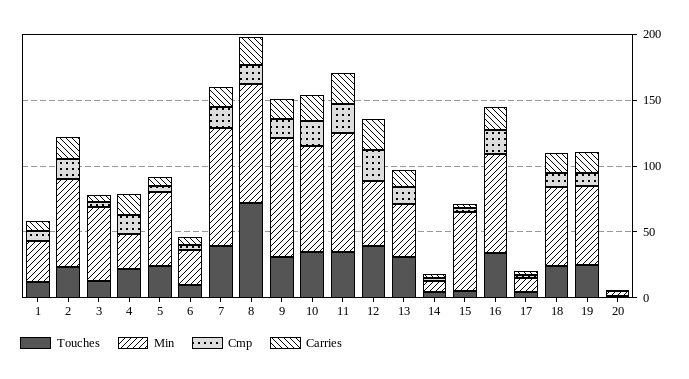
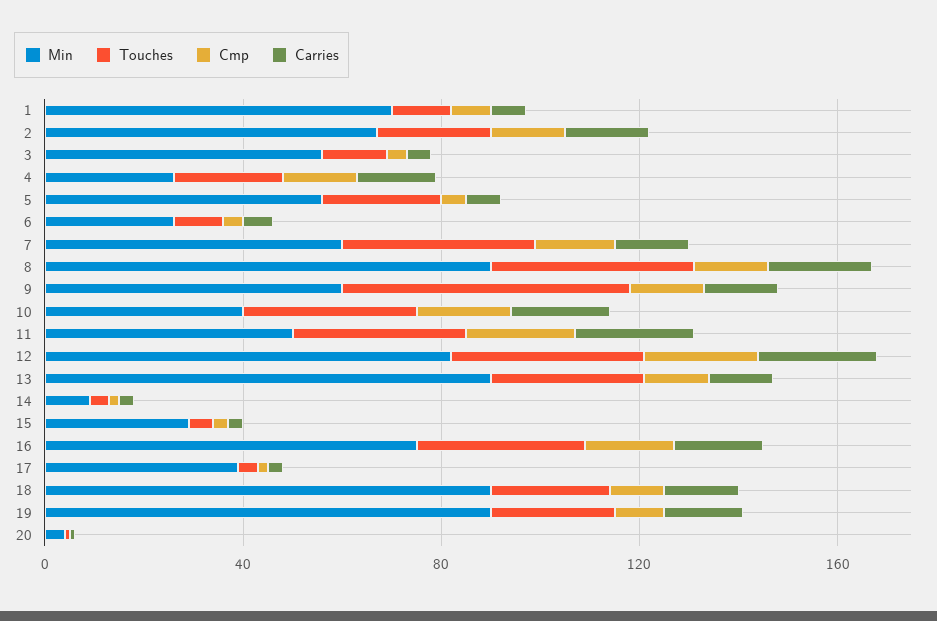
  {
    "Touches": {
      "1": 10,
      "2": 20,
      "3": 10,
      "4": 20,
      "5": 20,
      "6": 10,
      "7": 40,
-     "8": 70,
+     "8": 40,
-     "9": 30,
+     "9": 60,
      "10": 40,
      "11": 40,
      "12": 40,
      "13": 30,
      "14": 0,
      "15": 10,
      "16": 30,
      "17": 0,
      "18": 20,
      "19": 30,
      "20": 0
    },
    "Min": {
-     "1": 30,
+     "1": 70,
      "2": 70,
      "3": 60,
      "4": 30,
      "5": 60,
      "6": 30,
-     "7": 90,
+     "7": 60,
      "8": 90,
-     "9": 90,
+     "9": 60,
-     "10": 80,
+     "10": 40,
-     "11": 90,
+     "11": 50,
-     "12": 50,
+     "12": 80,
-     "13": 40,
+     "13": 90,
      "14": 10,
-     "15": 60,
+     "15": 30,
      "16": 80,
-     "17": 10,
+     "17": 40,
-     "18": 60,
+     "18": 90,
-     "19": 60,
+     "19": 90,
      "20": 0
    },
    "Cmp": {
      "1": 10,
      "2": 20,
      "3": 0,
      "4": 20,
      "5": 10,
      "6": 0,
      "7": 20,
      "8": 20,
      "9": 20,
      "10": 20,
      "11": 20,
      "12": 20,
      "13": 10,
      "14": 0,
      "15": 0,
      "16": 20,
      "17": 0,
      "18": 10,
      "19": 10,
      "20": 0
    },
    "Carries": {
      "1": 10,
      "2": 20,
      "3": 10,
      "4": 20,
      "5": 10,
      "6": 10,
      "7": 20,
      "8": 20,
      "9": 20,
      "10": 20,
      "11": 20,
      "12": 20,
      "13": 10,
      "14": 0,
      "15": 0,
      "16": 20,
      "17": 0,
      "18": 20,
      "19": 20,
      "20": 0
    }
  }

